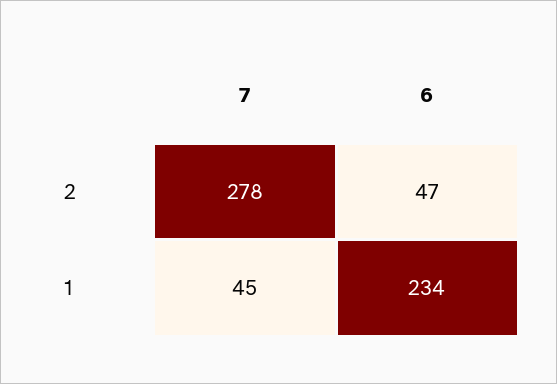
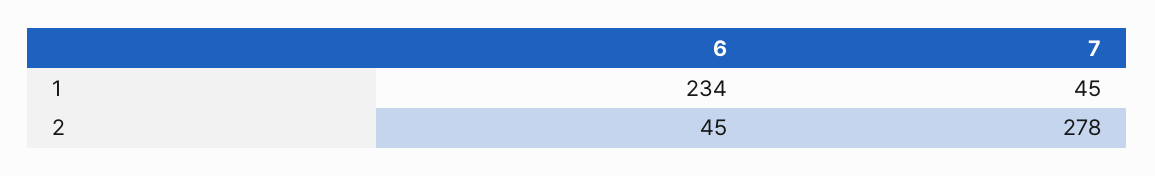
  {
    "7": {
      "2": 278,
      "1": 45
    },
    "6": {
-     "2": 47,
+     "2": 45,
      "1": 234
    }
  }

